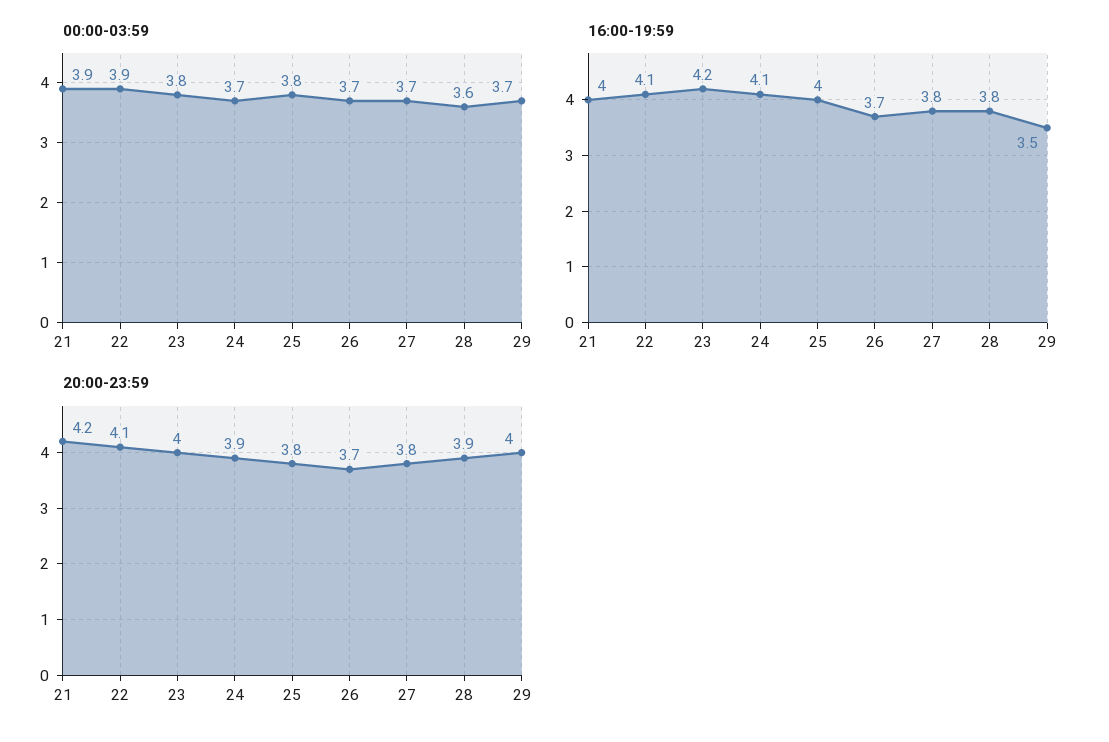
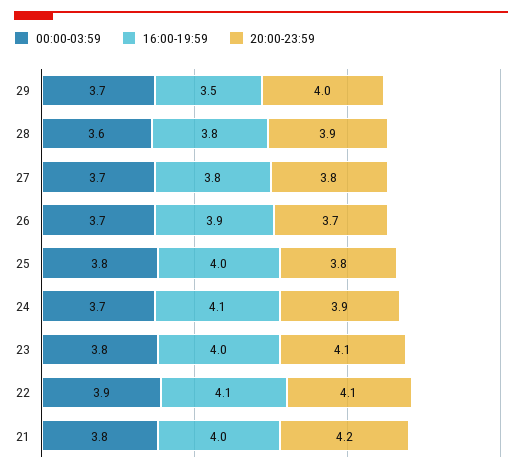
  {
    "00:00-03:59": {
-     "21": 3.9,
+     "21": 3.8,
      "22": 3.9,
      "23": 3.8,
      "24": 3.7,
      "25": 3.8,
      "26": 3.7,
      "27": 3.7,
      "28": 3.6,
      "29": 3.7
    },
    "16:00-19:59": {
      "21": 4,
      "22": 4.1,
-     "23": 4.2,
+     "23": 4,
      "24": 4.1,
      "25": 4,
-     "26": 3.7,
+     "26": 3.9,
      "27": 3.8,
      "28": 3.8,
      "29": 3.5
    },
    "20:00-23:59": {
      "21": 4.2,
      "22": 4.1,
-     "23": 4,
+     "23": 4.1,
      "24": 3.9,
      "25": 3.8,
      "26": 3.7,
      "27": 3.8,
      "28": 3.9,
      "29": 4
    }
  }

